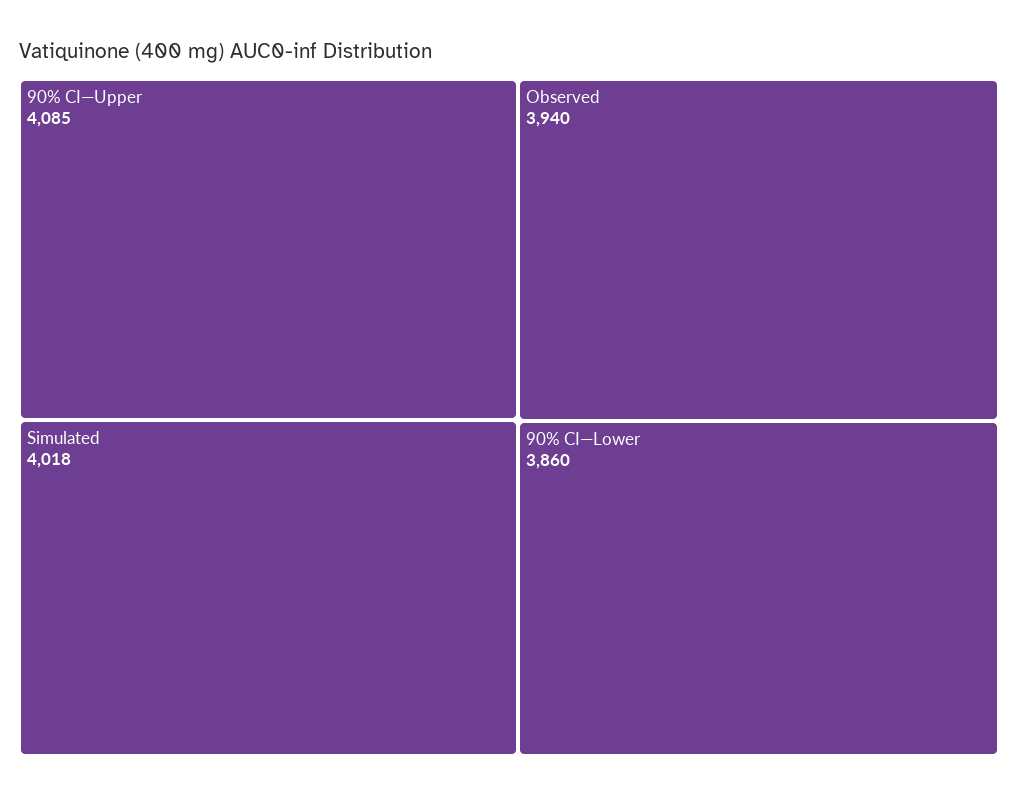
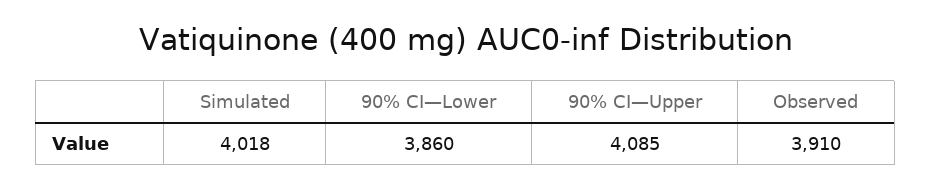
  {
    "90% CI—Upper": 4085,
    "Simulated": 4018,
-   "Observed": 3940,
+   "Observed": 3910,
    "90% CI—Lower": 3860
  }

